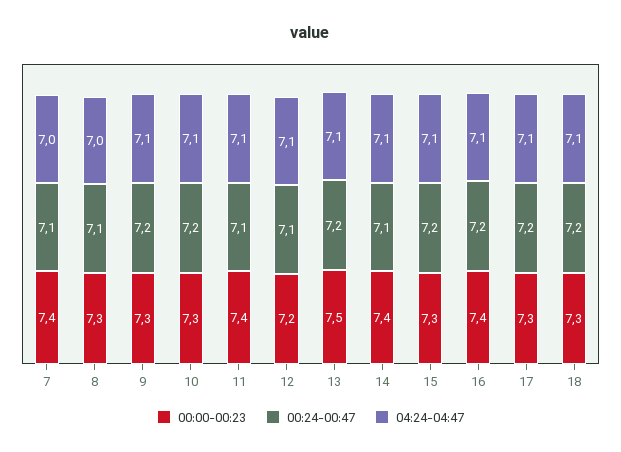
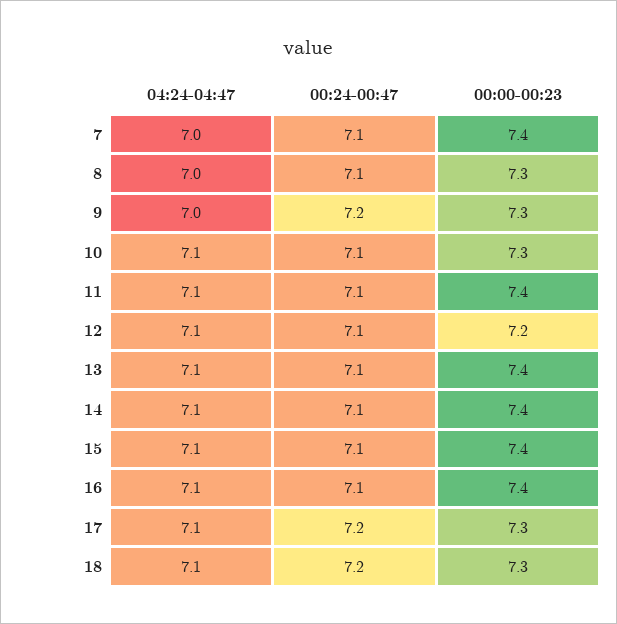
  {
    "00:00-00:23": {
      "7": 7.4,
      "8": 7.3,
      "9": 7.3,
      "10": 7.3,
      "11": 7.4,
      "12": 7.2,
-     "13": 7.5,
+     "13": 7.4,
      "14": 7.4,
-     "15": 7.3,
+     "15": 7.4,
      "16": 7.4,
      "17": 7.3,
      "18": 7.3
    },
    "00:24-00:47": {
      "7": 7.1,
      "8": 7.1,
      "9": 7.2,
-     "10": 7.2,
+     "10": 7.1,
      "11": 7.1,
      "12": 7.1,
-     "13": 7.2,
+     "13": 7.1,
      "14": 7.1,
-     "15": 7.2,
+     "15": 7.1,
-     "16": 7.2,
+     "16": 7.1,
      "17": 7.2,
      "18": 7.2
    },
    "04:24-04:47": {
      "7": 7,
      "8": 7,
-     "9": 7.1,
+     "9": 7,
      "10": 7.1,
      "11": 7.1,
      "12": 7.1,
      "13": 7.1,
      "14": 7.1,
      "15": 7.1,
      "16": 7.1,
      "17": 7.1,
      "18": 7.1
    }
  }

